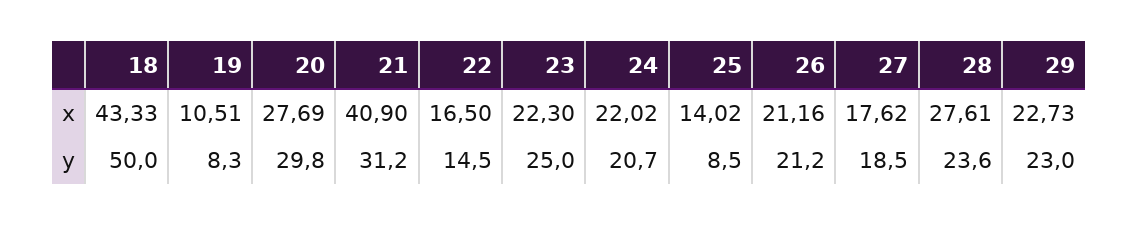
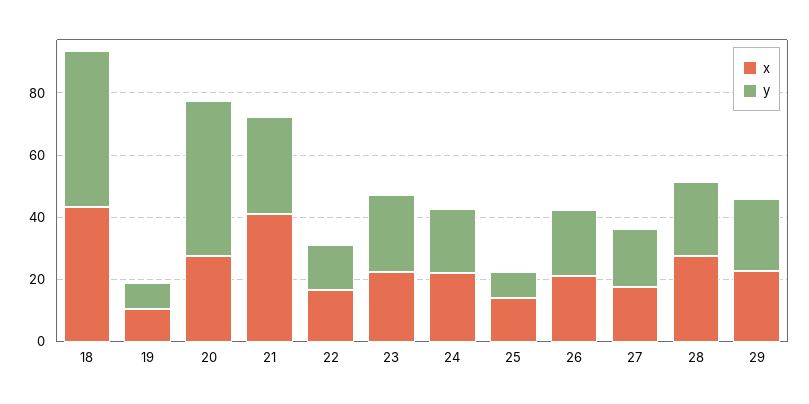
  {
    "x": {
      "18": 43.33,
      "19": 10.51,
      "20": 27.69,
      "21": 40.9,
      "22": 16.5,
      "23": 22.3,
      "24": 22.02,
      "25": 14.02,
      "26": 21.16,
      "27": 17.62,
      "28": 27.61,
      "29": 22.73
    },
    "y": {
      "18": 50,
      "19": 8.3,
-     "20": 29.8,
+     "20": 50,
      "21": 31.2,
      "22": 14.5,
      "23": 25,
      "24": 20.7,
      "25": 8.5,
      "26": 21.2,
      "27": 18.5,
      "28": 23.6,
      "29": 23
    }
  }

